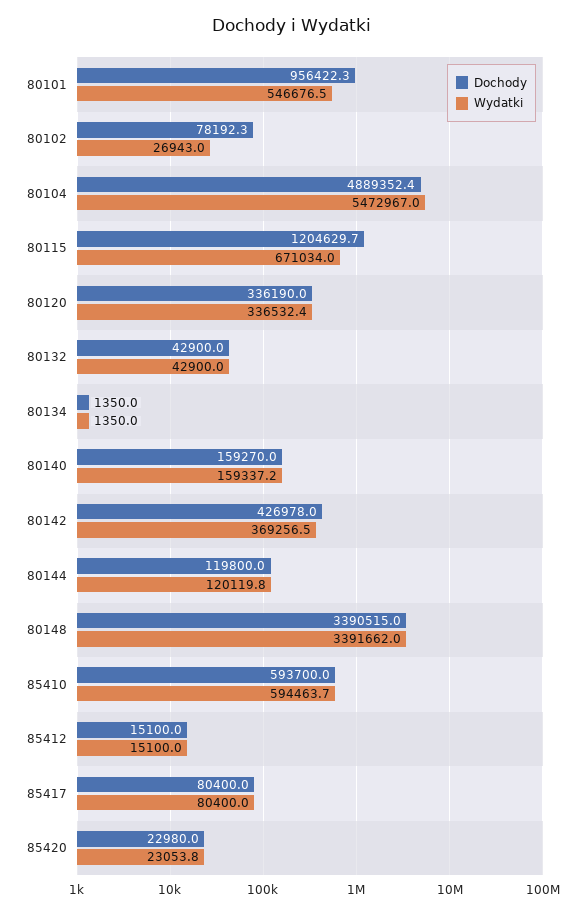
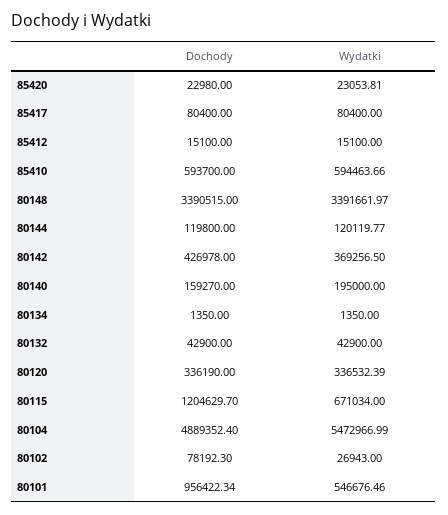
  {
    "Dochody": {
      "80101": 956422.34,
      "80102": 78192.3,
      "80104": 4889352.4,
      "80115": 1204629.7,
      "80120": 336190,
      "80132": 42900,
      "80134": 1350,
      "80140": 159270,
      "80142": 426978,
      "80144": 119800,
      "80148": 3390515,
      "85410": 593700,
      "85412": 15100,
      "85417": 80400,
      "85420": 22980
    },
    "Wydatki": {
      "80101": 546676.46,
      "80102": 26943,
      "80104": 5472966.99,
      "80115": 671034,
      "80120": 336532.39,
      "80132": 42900,
      "80134": 1350,
-     "80140": 159337.2,
+     "80140": 195000,
      "80142": 369256.5,
      "80144": 120119.77,
      "80148": 3391661.97,
      "85410": 594463.66,
      "85412": 15100,
      "85417": 80400,
      "85420": 23053.81
    }
  }

